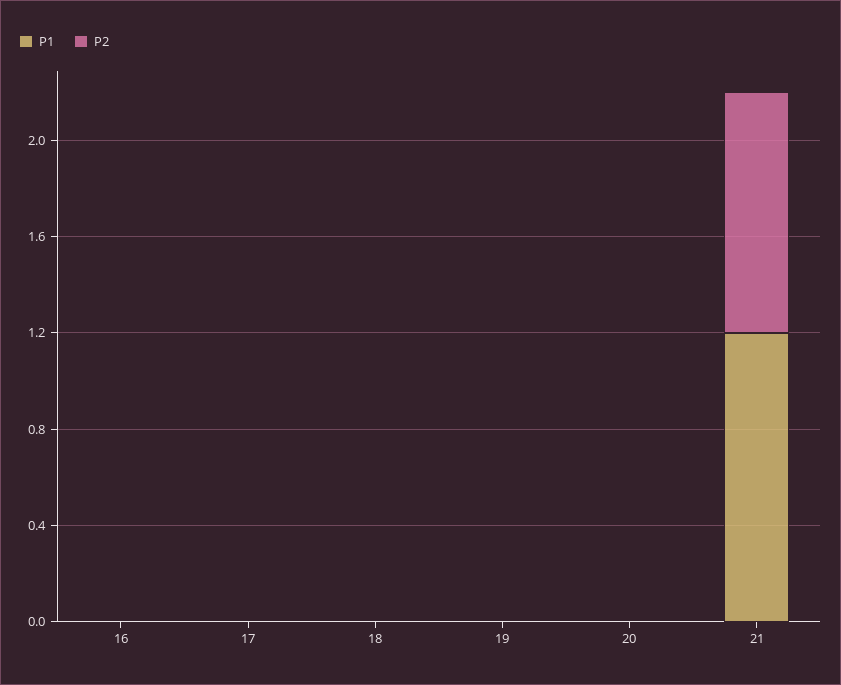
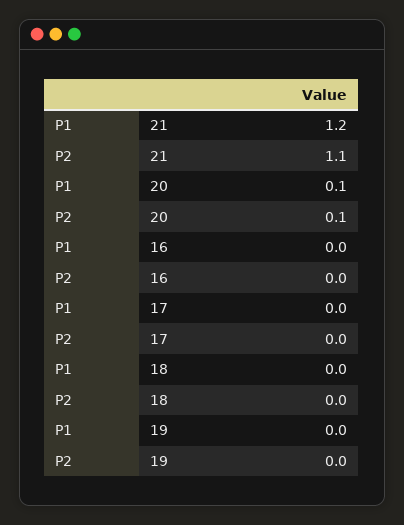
  {
    "P1": {
      "16": 0,
      "17": 0,
      "18": 0,
      "19": 0,
-     "20": 0,
+     "20": 0.1,
      "21": 1.2
    },
    "P2": {
      "16": 0,
      "17": 0,
      "18": 0,
      "19": 0,
-     "20": 0,
+     "20": 0.1,
-     "21": 1
+     "21": 1.1
    }
  }

